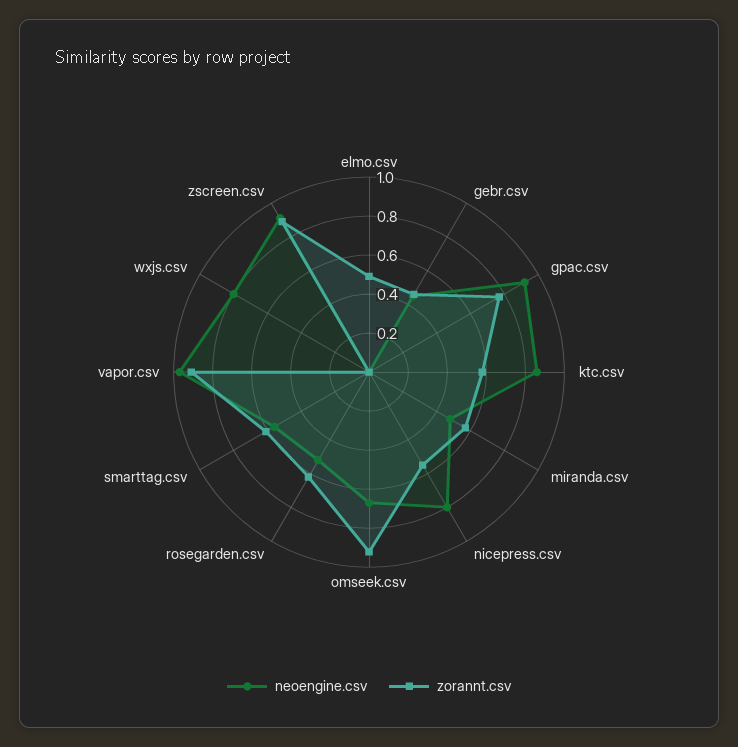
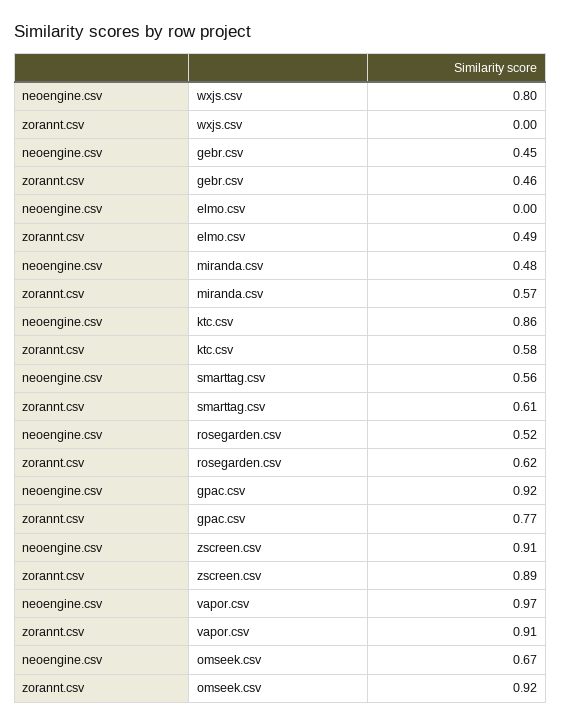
  {
    "neoengine.csv": {
      "elmo.csv": 0,
      "gebr.csv": 0.45,
      "gpac.csv": 0.92,
      "ktc.csv": 0.86,
      "miranda.csv": 0.48,
-     "nicepress.csv": 0.8,
      "omseek.csv": 0.67,
      "rosegarden.csv": 0.52,
      "smarttag.csv": 0.56,
      "vapor.csv": 0.97,
      "wxjs.csv": 0.8,
      "zscreen.csv": 0.91
    },
    "zorannt.csv": {
      "elmo.csv": 0.49,
      "gebr.csv": 0.46,
      "gpac.csv": 0.77,
      "ktc.csv": 0.58,
      "miranda.csv": 0.57,
-     "nicepress.csv": 0.55,
      "omseek.csv": 0.92,
      "rosegarden.csv": 0.62,
      "smarttag.csv": 0.61,
      "vapor.csv": 0.91,
      "wxjs.csv": 0,
      "zscreen.csv": 0.89
    }
  }

